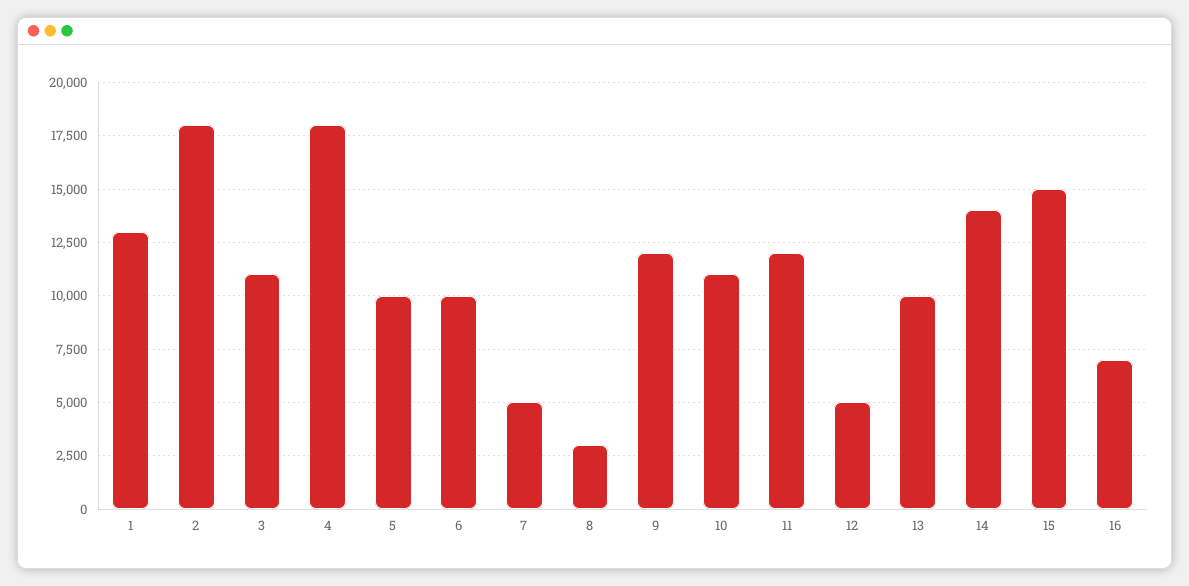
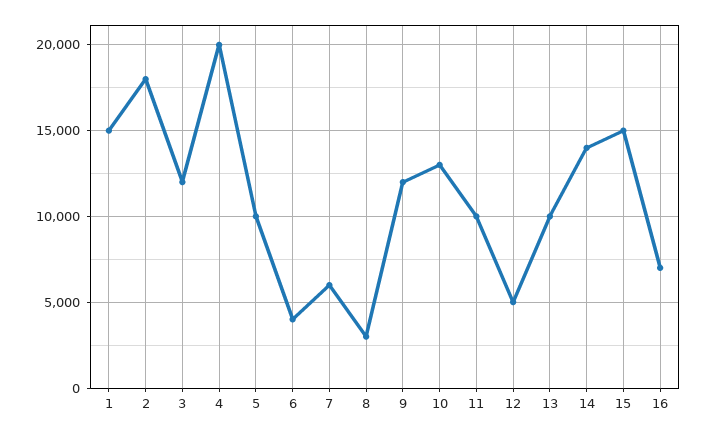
  {
-   "1": 13000,
+   "1": 15000,
    "2": 18000,
-   "3": 11000,
+   "3": 12000,
-   "4": 18000,
+   "4": 20000,
    "5": 10000,
-   "6": 10000,
+   "6": 4000,
-   "7": 5000,
+   "7": 6000,
    "8": 3000,
    "9": 12000,
-   "10": 11000,
+   "10": 13000,
-   "11": 12000,
+   "11": 10000,
    "12": 5000,
    "13": 10000,
    "14": 14000,
    "15": 15000,
    "16": 7000
  }

